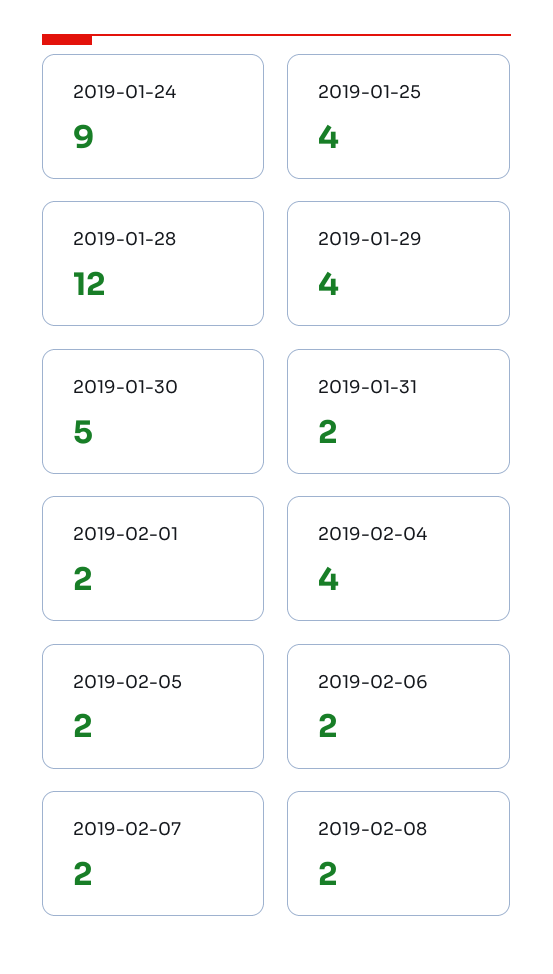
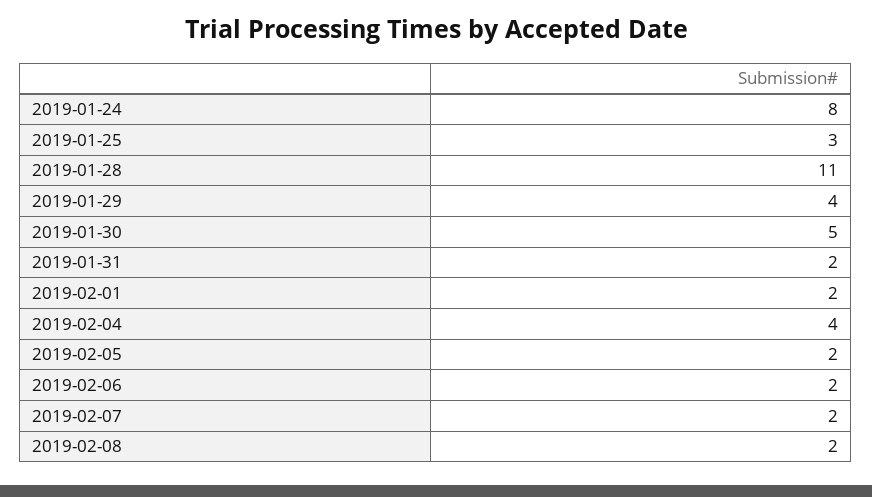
  {
-   "2019-01-24": 9,
+   "2019-01-24": 8,
-   "2019-01-25": 4,
+   "2019-01-25": 3,
-   "2019-01-28": 12,
+   "2019-01-28": 11,
    "2019-01-29": 4,
    "2019-01-30": 5,
    "2019-01-31": 2,
    "2019-02-01": 2,
    "2019-02-04": 4,
    "2019-02-05": 2,
    "2019-02-06": 2,
    "2019-02-07": 2,
    "2019-02-08": 2
  }

